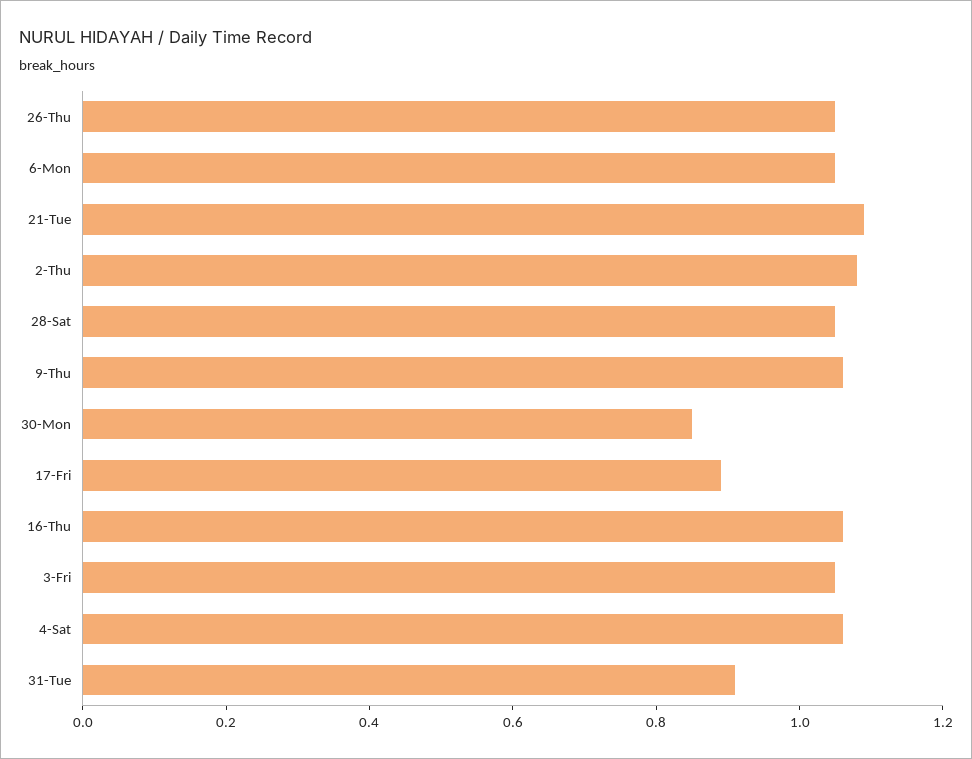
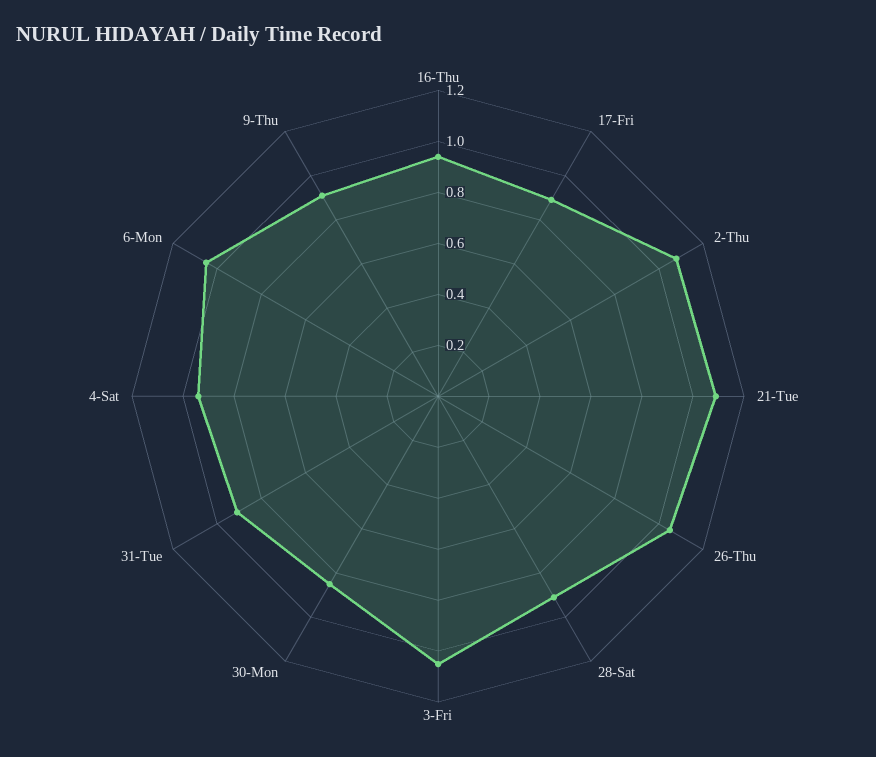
  {
    "26-Thu": 1.05,
    "6-Mon": 1.05,
    "21-Tue": 1.1,
    "2-Thu": 1.1,
-   "28-Sat": 1.05,
+   "28-Sat": 0.9,
-   "9-Thu": 1.05,
+   "9-Thu": 0.9,
    "30-Mon": 0.85,
    "17-Fri": 0.9,
-   "16-Thu": 1.05,
+   "16-Thu": 0.95,
    "3-Fri": 1.05,
-   "4-Sat": 1.05,
+   "4-Sat": 0.95,
    "31-Tue": 0.9
  }

